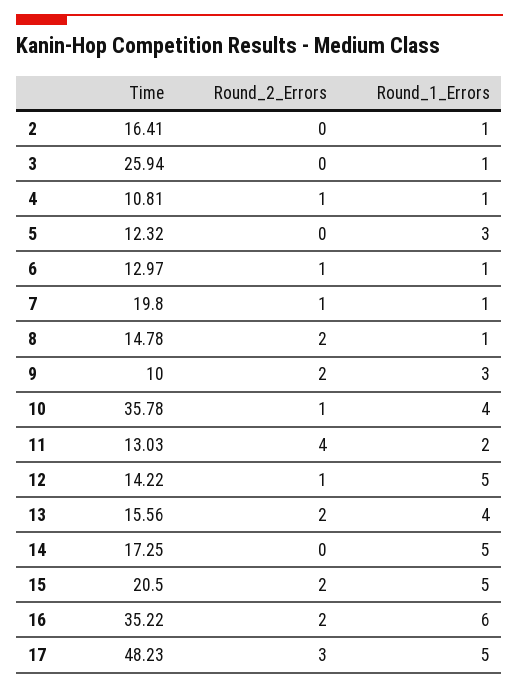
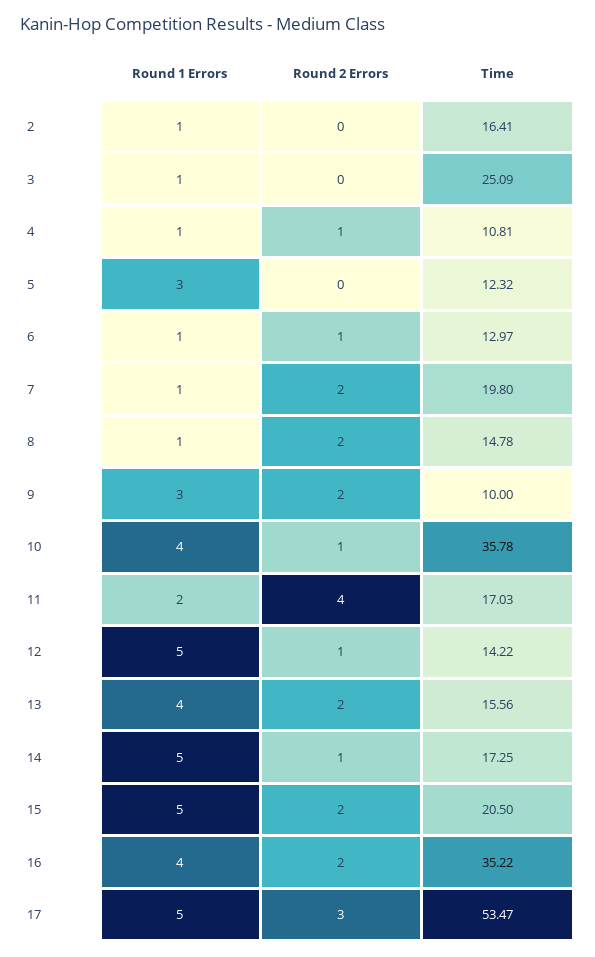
  {
    "Time": {
      "2": 16.41,
-     "3": 25.94,
+     "3": 25.09,
      "4": 10.81,
      "5": 12.32,
      "6": 12.97,
      "7": 19.8,
      "8": 14.78,
      "9": 10,
      "10": 35.78,
-     "11": 13.03,
+     "11": 17.03,
      "12": 14.22,
      "13": 15.56,
      "14": 17.25,
      "15": 20.5,
      "16": 35.22,
-     "17": 48.23
+     "17": 53.47
    },
    "Round_2_Errors": {
      "2": 0,
      "3": 0,
      "4": 1,
      "5": 0,
      "6": 1,
-     "7": 1,
+     "7": 2,
      "8": 2,
      "9": 2,
      "10": 1,
      "11": 4,
      "12": 1,
      "13": 2,
-     "14": 0,
+     "14": 1,
      "15": 2,
      "16": 2,
      "17": 3
    },
    "Round_1_Errors": {
      "2": 1,
      "3": 1,
      "4": 1,
      "5": 3,
      "6": 1,
      "7": 1,
      "8": 1,
      "9": 3,
      "10": 4,
      "11": 2,
      "12": 5,
      "13": 4,
      "14": 5,
      "15": 5,
-     "16": 6,
+     "16": 4,
      "17": 5
    }
  }

